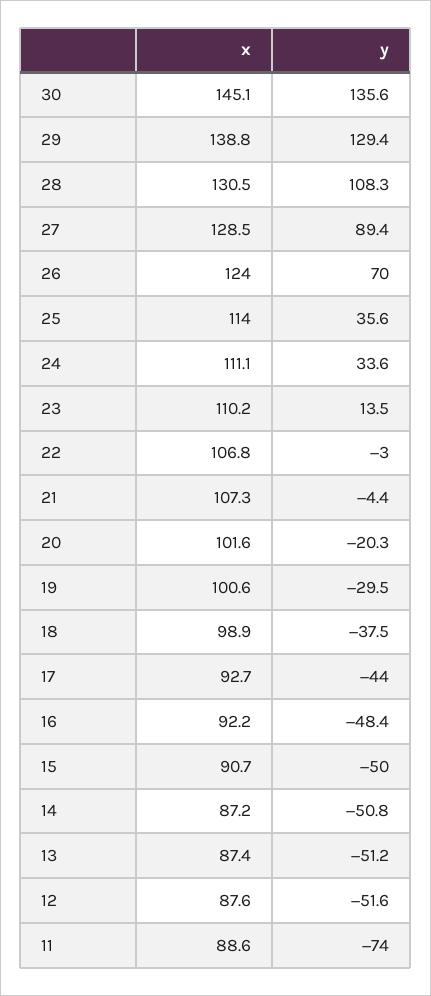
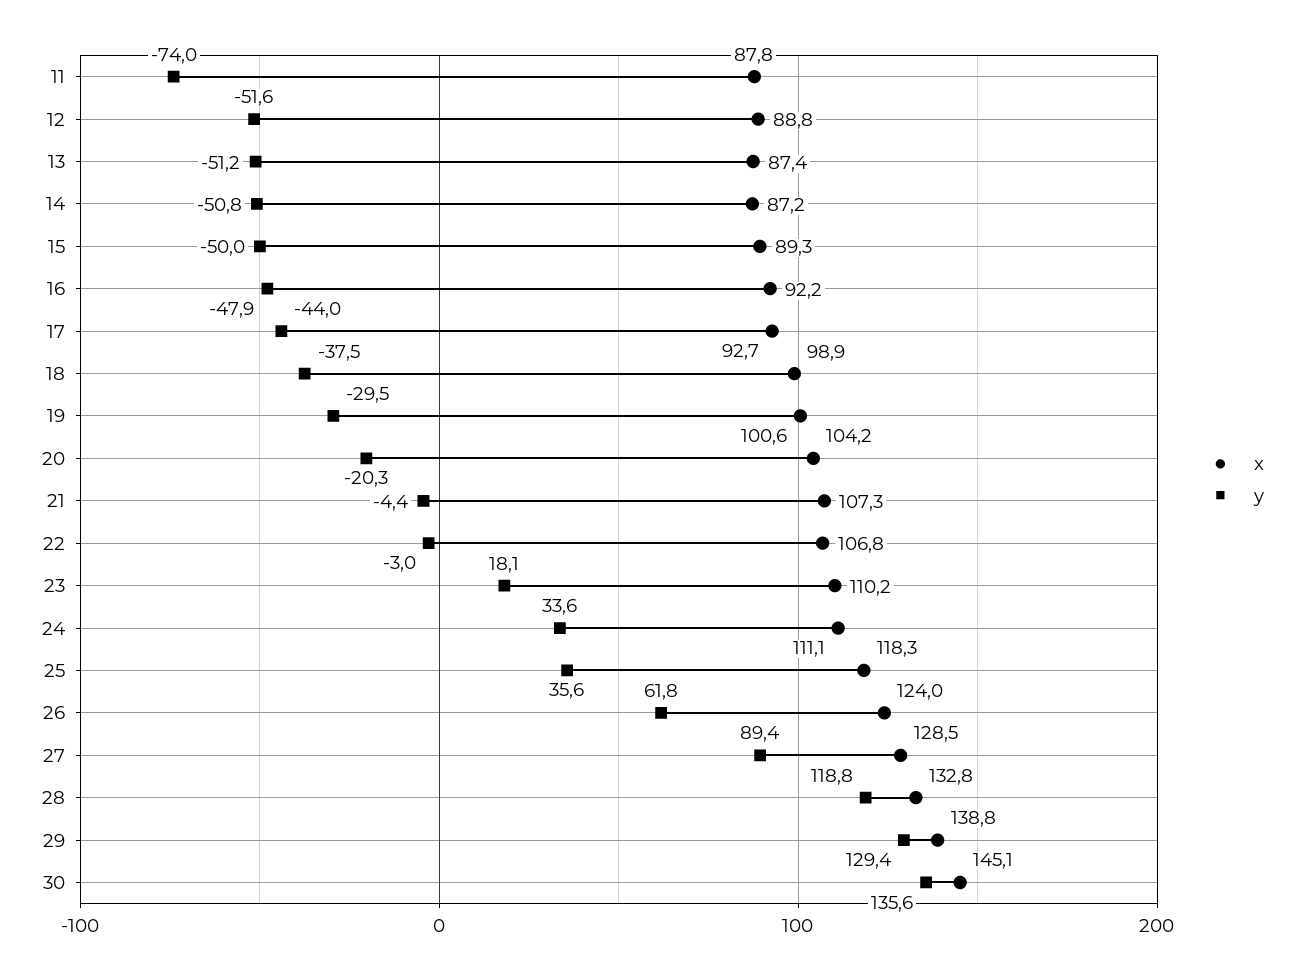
  {
    "x": {
      "30": 145.1,
      "29": 138.8,
-     "28": 130.5,
+     "28": 132.8,
      "27": 128.5,
      "26": 124,
-     "25": 114,
+     "25": 118.3,
      "24": 111.1,
      "23": 110.2,
      "22": 106.8,
      "21": 107.3,
-     "20": 101.6,
+     "20": 104.2,
      "19": 100.6,
      "18": 98.9,
      "17": 92.7,
      "16": 92.2,
-     "15": 90.7,
+     "15": 89.3,
      "14": 87.2,
      "13": 87.4,
-     "12": 87.6,
+     "12": 88.8,
-     "11": 88.6
+     "11": 87.8
    },
    "y": {
      "30": 135.6,
      "29": 129.4,
-     "28": 108.3,
+     "28": 118.8,
      "27": 89.4,
-     "26": 70,
+     "26": 61.8,
      "25": 35.6,
      "24": 33.6,
-     "23": 13.5,
+     "23": 18.1,
      "22": -3,
      "21": -4.4,
      "20": -20.3,
      "19": -29.5,
      "18": -37.5,
      "17": -44,
-     "16": -48.4,
+     "16": -47.9,
      "15": -50,
      "14": -50.8,
      "13": -51.2,
      "12": -51.6,
      "11": -74
    }
  }

